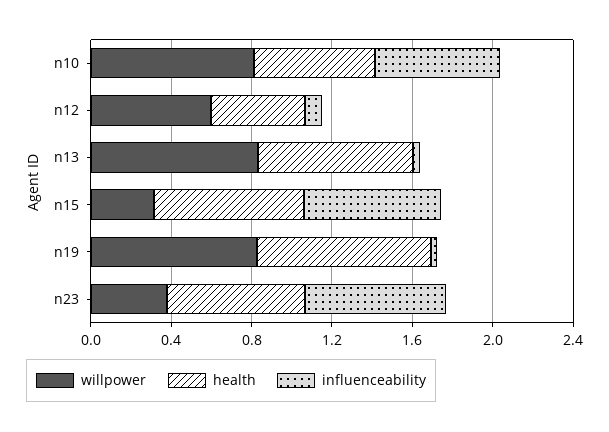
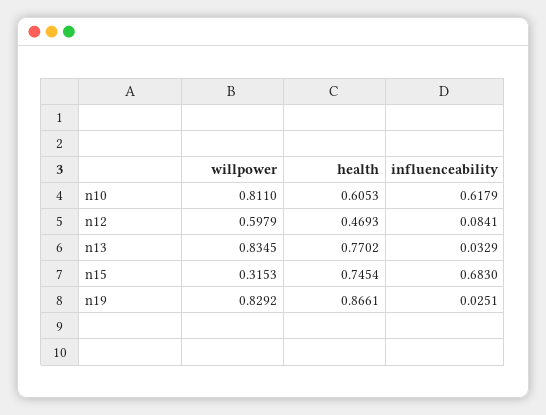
  {
    "willpower": {
      "n10": 0.811,
      "n12": 0.5979,
      "n13": 0.8345,
      "n15": 0.3153,
-     "n19": 0.8292,
+     "n19": 0.8292
-     "n23": 0.4
    },
    "health": {
      "n10": 0.6053,
      "n12": 0.4693,
      "n13": 0.7702,
      "n15": 0.7454,
-     "n19": 0.8661,
+     "n19": 0.8661
-     "n23": 0.7
    },
    "influenceability": {
      "n10": 0.6179,
      "n12": 0.0841,
      "n13": 0.0329,
      "n15": 0.683,
-     "n19": 0.0251,
+     "n19": 0.0251
-     "n23": 0.7
    }
  }

